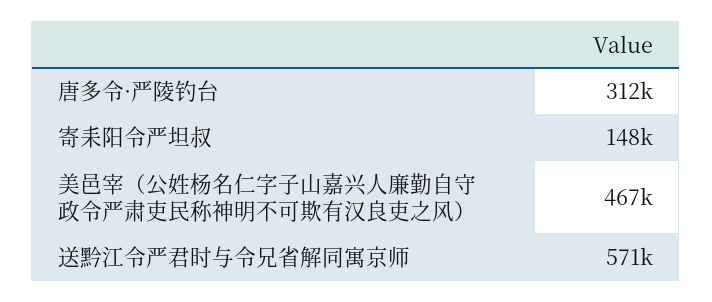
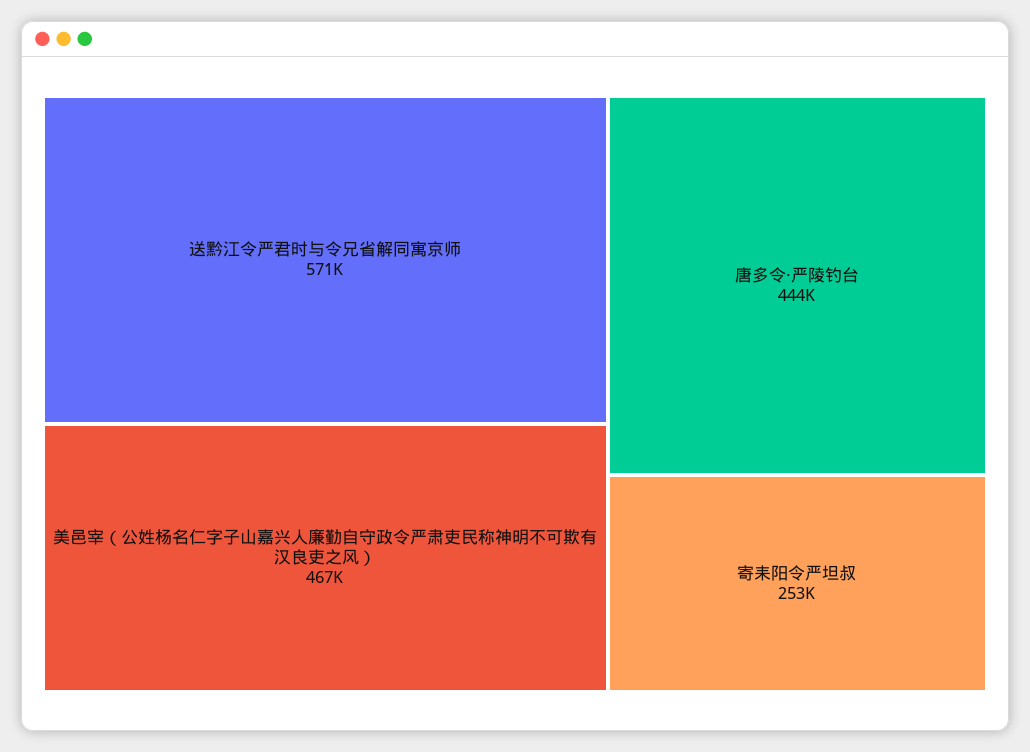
  {
-   "唐多令·严陵钓台": 312000,
+   "唐多令·严陵钓台": 444000,
-   "寄耒阳令严坦叔": 148000,
+   "寄耒阳令严坦叔": 253000,
    "美邑宰（公姓杨名仁字子山嘉兴人廉勤自守政令严肃吏民称神明不可欺有汉良吏之风）": 467000,
    "送黔江令严君时与令兄省解同寓京师": 571000
  }

